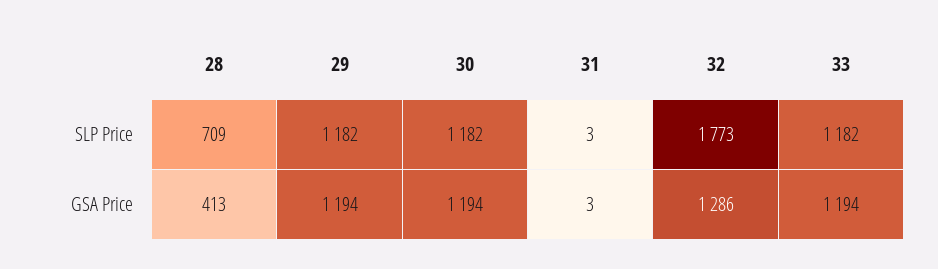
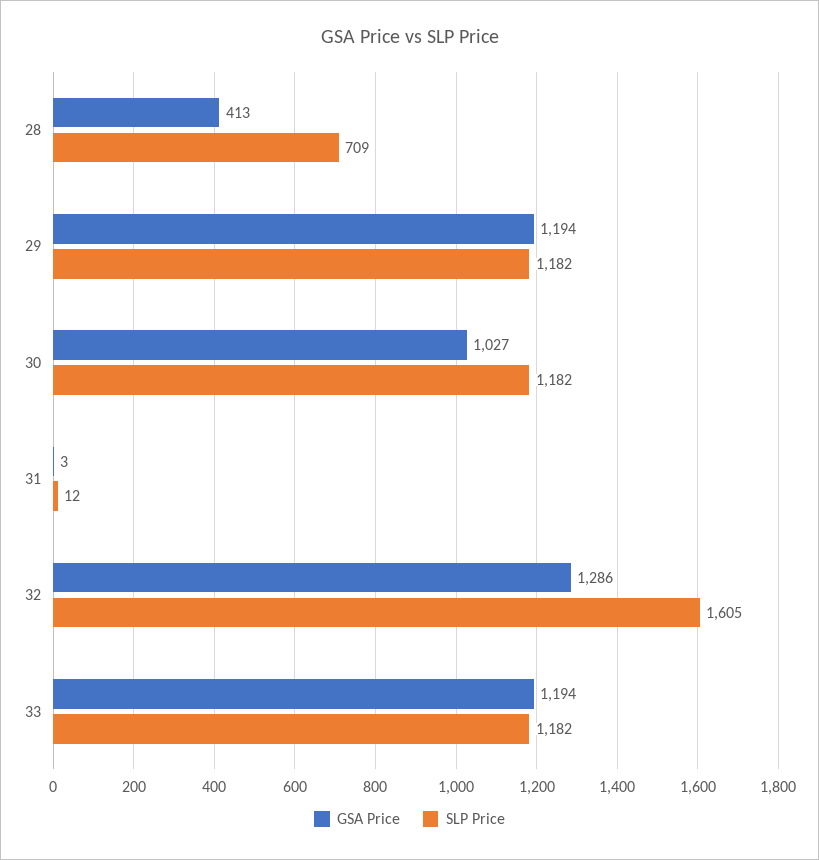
  {
    "SLP Price": {
      "28": 709,
      "29": 1182,
      "30": 1182,
-     "31": 3,
+     "31": 12,
-     "32": 1773,
+     "32": 1605,
      "33": 1182
    },
    "GSA Price": {
      "28": 413,
      "29": 1194,
-     "30": 1194,
+     "30": 1027,
      "31": 3,
      "32": 1286,
      "33": 1194
    }
  }

